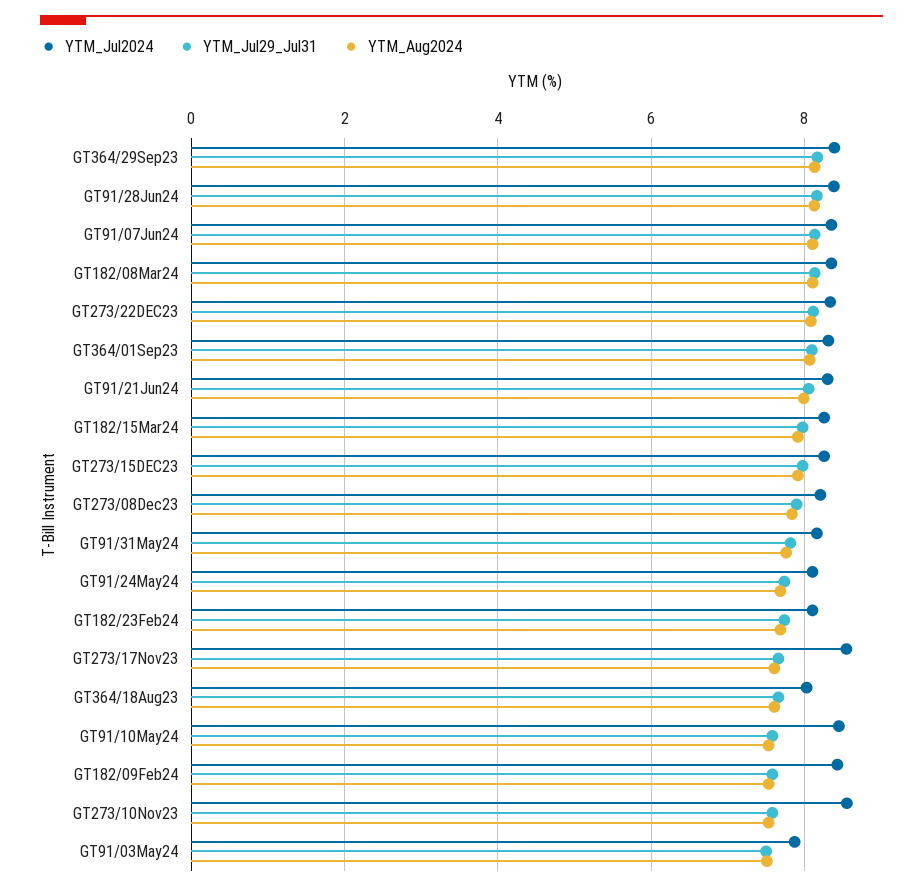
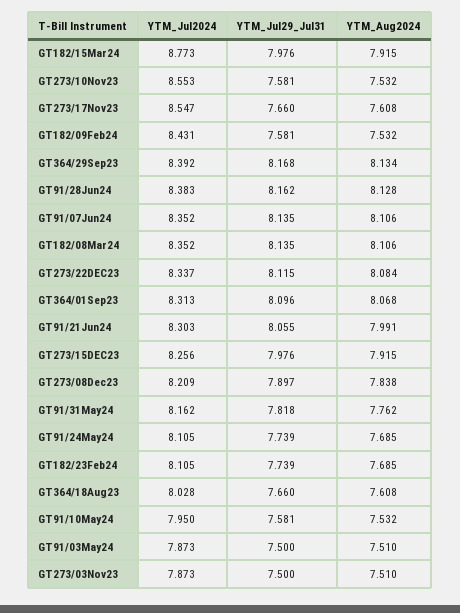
  {
    "YTM_Jul2024": {
      "GT364/29Sep23": 8.392,
      "GT91/28Jun24": 8.383,
      "GT91/07Jun24": 8.352,
      "GT182/08Mar24": 8.352,
      "GT273/22DEC23": 8.337,
      "GT364/01Sep23": 8.313,
      "GT91/21Jun24": 8.303,
-     "GT182/15Mar24": 8.2,
+     "GT182/15Mar24": 8.773,
      "GT273/15DEC23": 8.256,
      "GT273/08Dec23": 8.209,
      "GT91/31May24": 8.162,
      "GT91/24May24": 8.105,
      "GT182/23Feb24": 8.105,
      "GT273/17Nov23": 8.547,
      "GT364/18Aug23": 8.028,
-     "GT91/10May24": 8.4,
+     "GT91/10May24": 7.95,
      "GT182/09Feb24": 8.431,
      "GT273/10Nov23": 8.553,
-     "GT91/03May24": 7.873
+     "GT91/03May24": 7.873,
+     "GT273/03Nov23": 7.873
    },
    "YTM_Jul29_Jul31": {
      "GT364/29Sep23": 8.168,
      "GT91/28Jun24": 8.162,
      "GT91/07Jun24": 8.135,
      "GT182/08Mar24": 8.135,
      "GT273/22DEC23": 8.115,
      "GT364/01Sep23": 8.096,
      "GT91/21Jun24": 8.055,
      "GT182/15Mar24": 7.976,
      "GT273/15DEC23": 7.976,
      "GT273/08Dec23": 7.897,
      "GT91/31May24": 7.818,
      "GT91/24May24": 7.739,
      "GT182/23Feb24": 7.739,
      "GT273/17Nov23": 7.66,
      "GT364/18Aug23": 7.66,
      "GT91/10May24": 7.581,
      "GT182/09Feb24": 7.581,
      "GT273/10Nov23": 7.581,
-     "GT91/03May24": 7.5
+     "GT91/03May24": 7.5,
+     "GT273/03Nov23": 7.5
    },
    "YTM_Aug2024": {
      "GT364/29Sep23": 8.134,
      "GT91/28Jun24": 8.128,
      "GT91/07Jun24": 8.106,
      "GT182/08Mar24": 8.106,
      "GT273/22DEC23": 8.084,
      "GT364/01Sep23": 8.068,
      "GT91/21Jun24": 7.991,
      "GT182/15Mar24": 7.915,
      "GT273/15DEC23": 7.915,
      "GT273/08Dec23": 7.838,
      "GT91/31May24": 7.762,
      "GT91/24May24": 7.685,
      "GT182/23Feb24": 7.685,
      "GT273/17Nov23": 7.608,
      "GT364/18Aug23": 7.608,
      "GT91/10May24": 7.532,
      "GT182/09Feb24": 7.532,
      "GT273/10Nov23": 7.532,
-     "GT91/03May24": 7.51
+     "GT91/03May24": 7.51,
+     "GT273/03Nov23": 7.51
    }
  }

